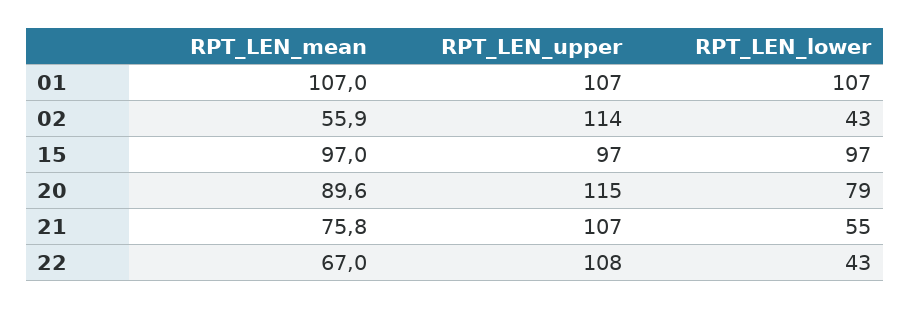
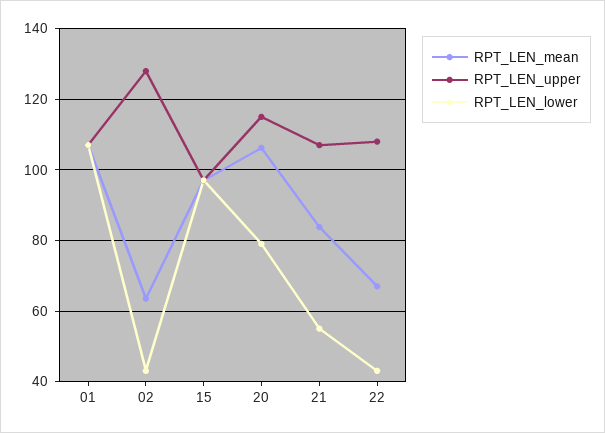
  {
    "RPT_LEN_mean": {
      "01": 107,
-     "02": 55.9,
+     "02": 64,
      "15": 97,
-     "20": 89.6,
+     "20": 106,
-     "21": 75.8,
+     "21": 84,
      "22": 67
    },
    "RPT_LEN_upper": {
      "01": 107,
-     "02": 114,
+     "02": 128,
      "15": 97,
      "20": 115,
      "21": 107,
      "22": 108
    },
    "RPT_LEN_lower": {
      "01": 107,
      "02": 43,
      "15": 97,
      "20": 79,
      "21": 55,
      "22": 43
    }
  }

